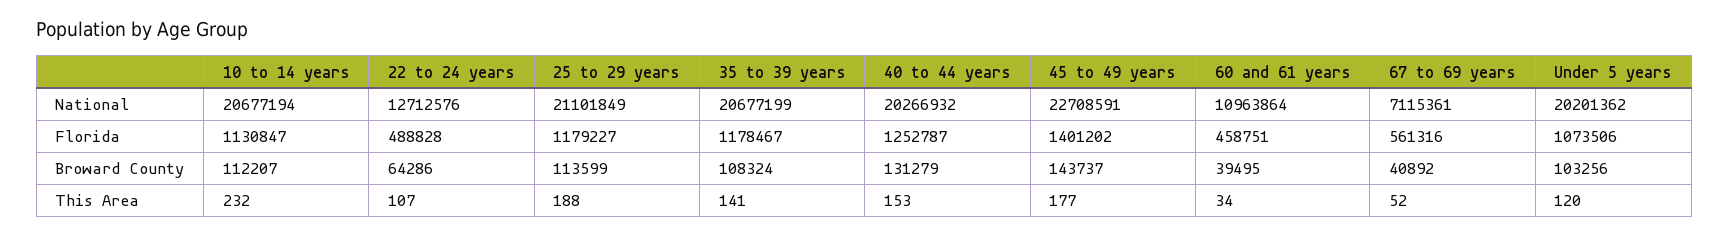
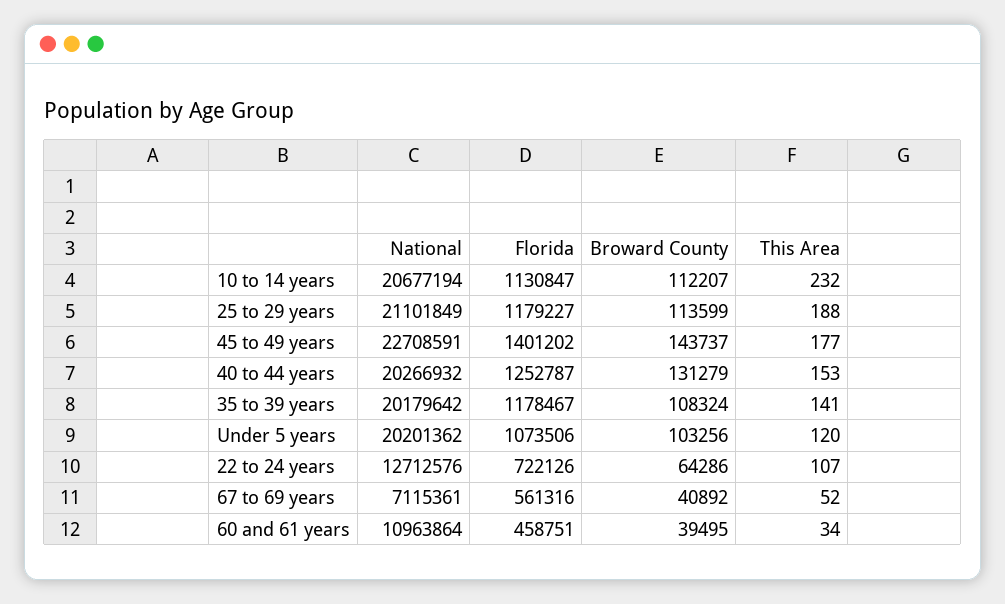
  {
    "10 to 14 years": {
      "National": 20677194,
      "Florida": 1130847,
      "Broward County": 112207,
      "This Area": 232
    },
    "22 to 24 years": {
      "National": 12712576,
-     "Florida": 488828,
+     "Florida": 722126,
      "Broward County": 64286,
      "This Area": 107
    },
    "25 to 29 years": {
      "National": 21101849,
      "Florida": 1179227,
      "Broward County": 113599,
      "This Area": 188
    },
    "35 to 39 years": {
-     "National": 20677199,
+     "National": 20179642,
      "Florida": 1178467,
      "Broward County": 108324,
      "This Area": 141
    },
    "40 to 44 years": {
      "National": 20266932,
      "Florida": 1252787,
      "Broward County": 131279,
      "This Area": 153
    },
    "45 to 49 years": {
      "National": 22708591,
      "Florida": 1401202,
      "Broward County": 143737,
      "This Area": 177
    },
    "60 and 61 years": {
      "National": 10963864,
      "Florida": 458751,
      "Broward County": 39495,
      "This Area": 34
    },
    "67 to 69 years": {
      "National": 7115361,
      "Florida": 561316,
      "Broward County": 40892,
      "This Area": 52
    },
    "Under 5 years": {
      "National": 20201362,
      "Florida": 1073506,
      "Broward County": 103256,
      "This Area": 120
    }
  }

